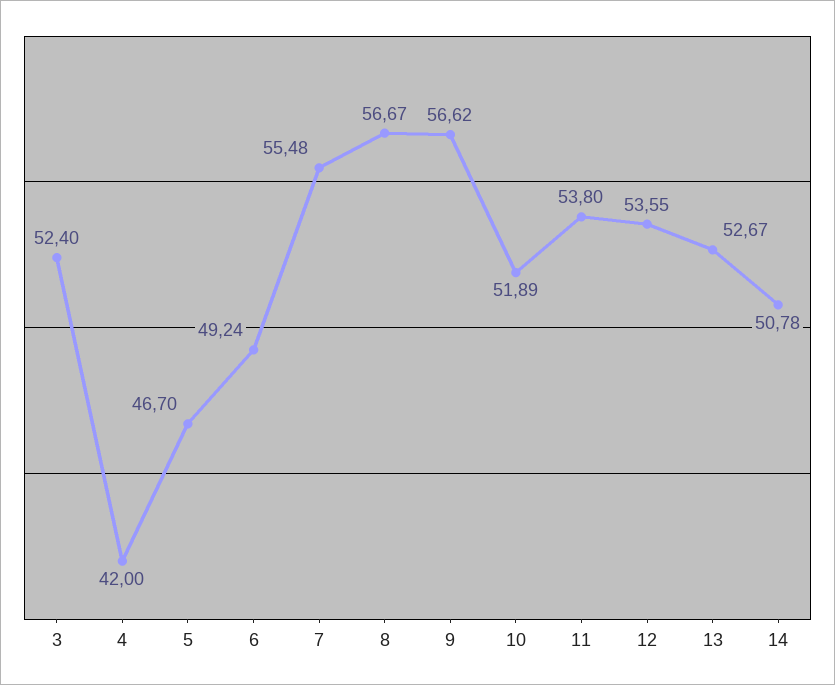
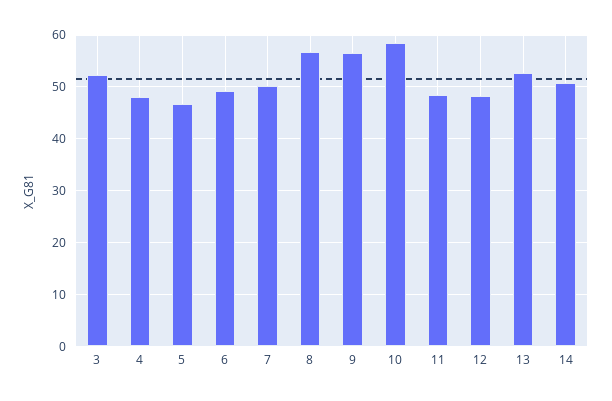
  {
    "3": 52.4,
-   "4": 42,
+   "4": 48,
    "5": 46.7,
    "6": 49.24,
-   "7": 55.48,
+   "7": 50,
    "8": 56.67,
    "9": 56.62,
-   "10": 51.89,
+   "10": 58,
-   "11": 53.8,
+   "11": 48,
-   "12": 53.55,
+   "12": 48,
    "13": 52.67,
    "14": 50.78
  }

